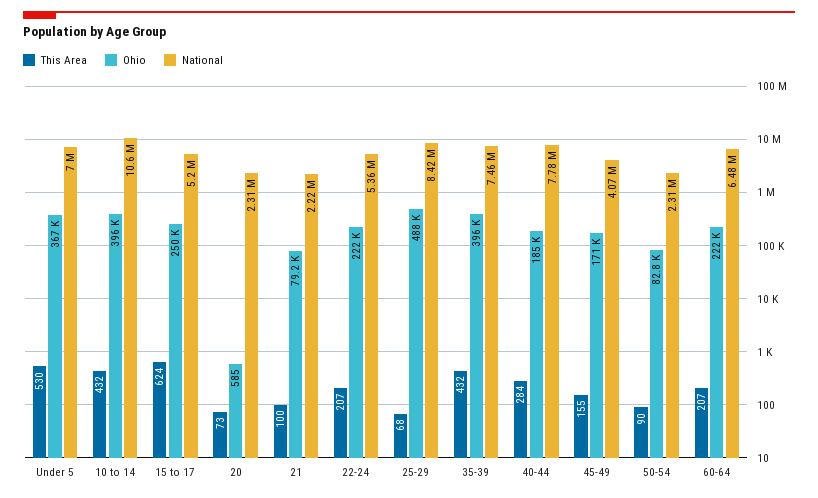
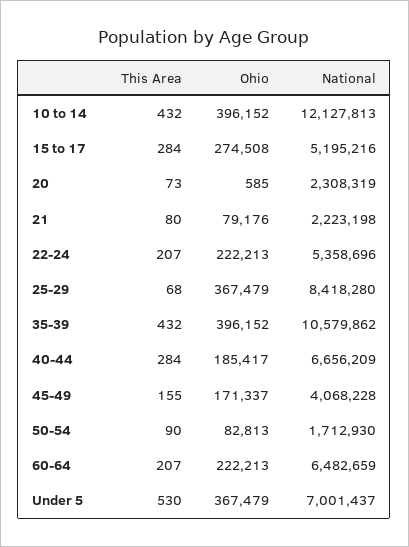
  {
    "This Area": {
      "Under 5": 530,
      "10 to 14": 432,
-     "15 to 17": 624,
+     "15 to 17": 284,
      "20": 73,
-     "21": 100,
+     "21": 80,
      "22-24": 207,
      "25-29": 68,
      "35-39": 432,
      "40-44": 284,
      "45-49": 155,
      "50-54": 90,
      "60-64": 207
    },
    "Ohio": {
      "Under 5": 367479,
      "10 to 14": 396152,
-     "15 to 17": 250000,
+     "15 to 17": 274508,
      "20": 585,
      "21": 79176,
      "22-24": 222213,
-     "25-29": 488000,
+     "25-29": 367479,
      "35-39": 396152,
      "40-44": 185417,
      "45-49": 171337,
      "50-54": 82813,
      "60-64": 222213
    },
    "National": {
      "Under 5": 7001437,
-     "10 to 14": 10600000,
+     "10 to 14": 12127813,
      "15 to 17": 5195216,
      "20": 2308319,
      "21": 2223198,
      "22-24": 5358696,
      "25-29": 8418280,
-     "35-39": 7460000,
+     "35-39": 10579862,
-     "40-44": 7780000,
+     "40-44": 6656209,
      "45-49": 4068228,
-     "50-54": 2310000,
+     "50-54": 1712930,
      "60-64": 6482659
    }
  }

